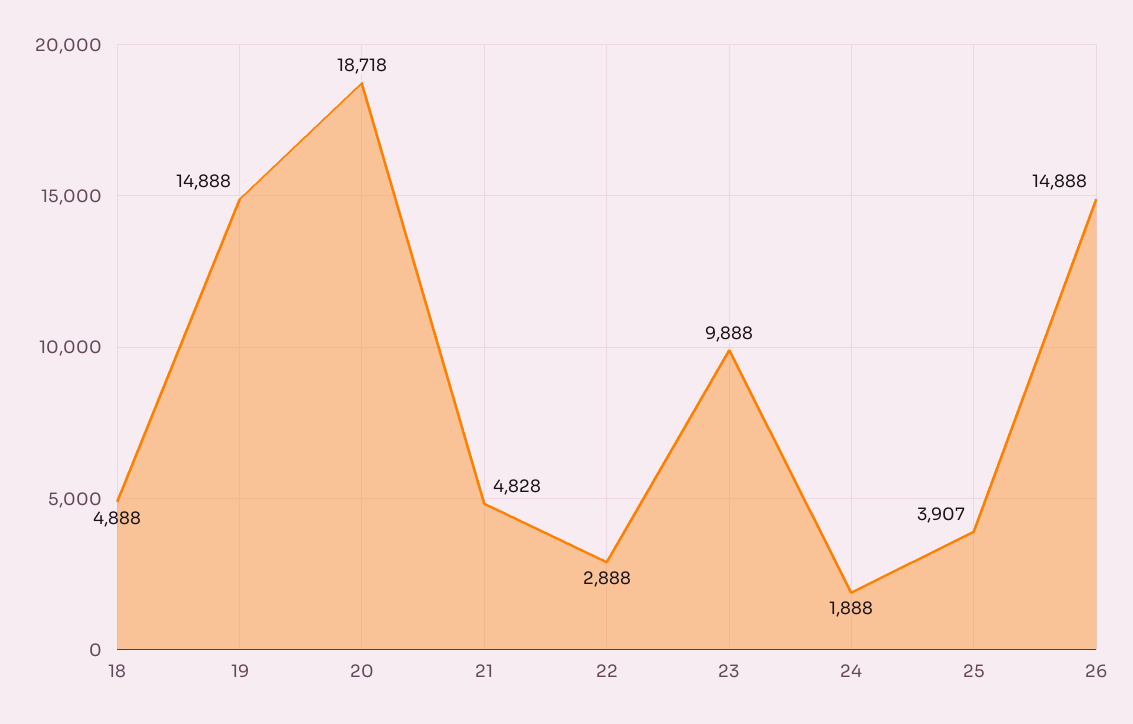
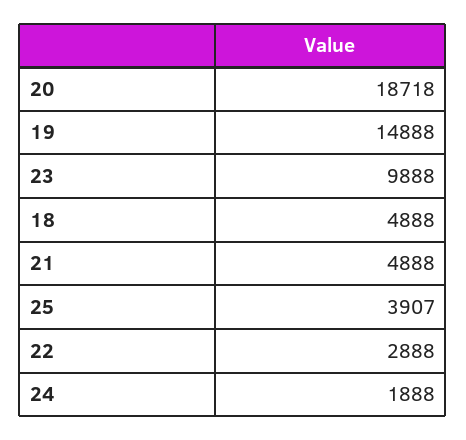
  {
    "18": 4888,
    "19": 14888,
    "20": 18718,
-   "21": 4828,
+   "21": 4888,
    "22": 2888,
    "23": 9888,
    "24": 1888,
-   "25": 3907,
+   "25": 3907
-   "26": 14888
  }

